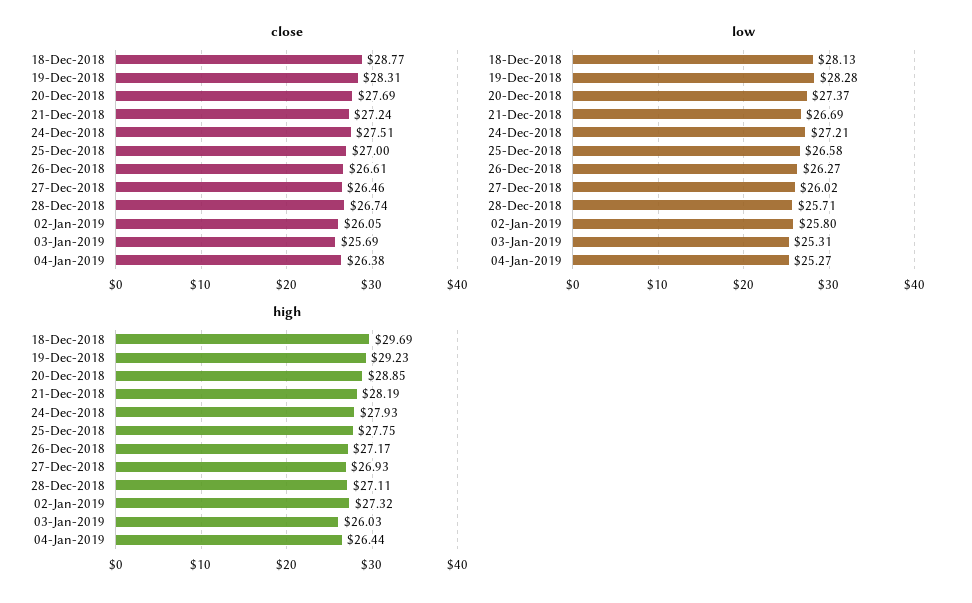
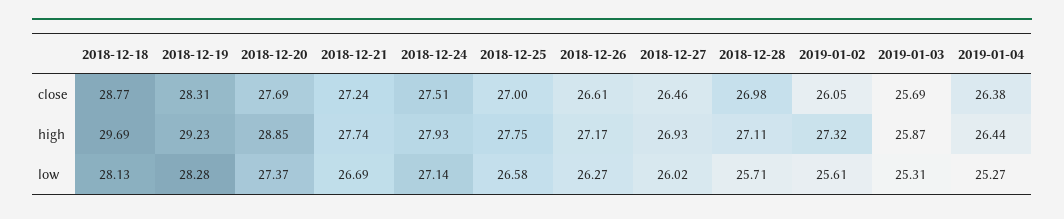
  {
    "close": {
      "18-Dec-2018": 28.77,
      "19-Dec-2018": 28.31,
      "20-Dec-2018": 27.69,
      "21-Dec-2018": 27.24,
      "24-Dec-2018": 27.51,
      "25-Dec-2018": 27,
      "26-Dec-2018": 26.61,
      "27-Dec-2018": 26.46,
-     "28-Dec-2018": 26.74,
+     "28-Dec-2018": 26.98,
      "02-Jan-2019": 26.05,
      "03-Jan-2019": 25.69,
      "04-Jan-2019": 26.38
    },
    "low": {
      "18-Dec-2018": 28.13,
      "19-Dec-2018": 28.28,
      "20-Dec-2018": 27.37,
      "21-Dec-2018": 26.69,
-     "24-Dec-2018": 27.21,
+     "24-Dec-2018": 27.14,
      "25-Dec-2018": 26.58,
      "26-Dec-2018": 26.27,
      "27-Dec-2018": 26.02,
      "28-Dec-2018": 25.71,
-     "02-Jan-2019": 25.8,
+     "02-Jan-2019": 25.61,
      "03-Jan-2019": 25.31,
      "04-Jan-2019": 25.27
    },
    "high": {
      "18-Dec-2018": 29.69,
      "19-Dec-2018": 29.23,
      "20-Dec-2018": 28.85,
-     "21-Dec-2018": 28.19,
+     "21-Dec-2018": 27.74,
      "24-Dec-2018": 27.93,
      "25-Dec-2018": 27.75,
      "26-Dec-2018": 27.17,
      "27-Dec-2018": 26.93,
      "28-Dec-2018": 27.11,
      "02-Jan-2019": 27.32,
-     "03-Jan-2019": 26.03,
+     "03-Jan-2019": 25.87,
      "04-Jan-2019": 26.44
    }
  }

